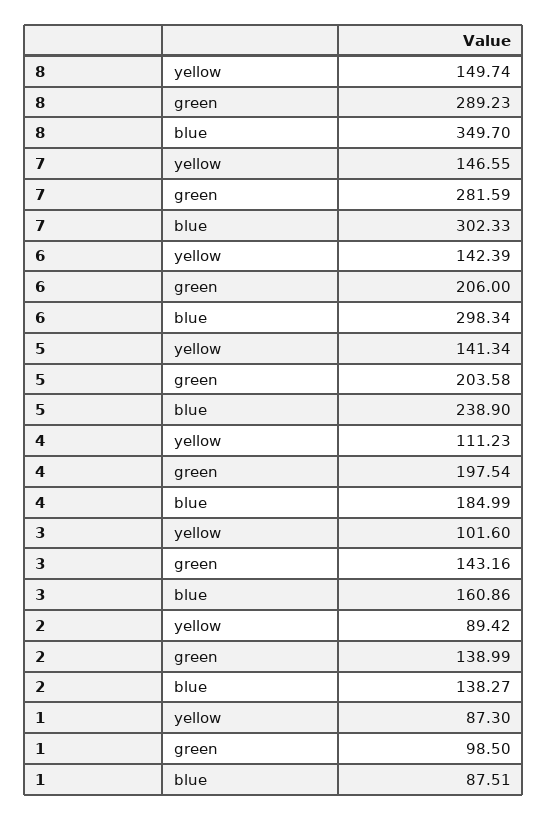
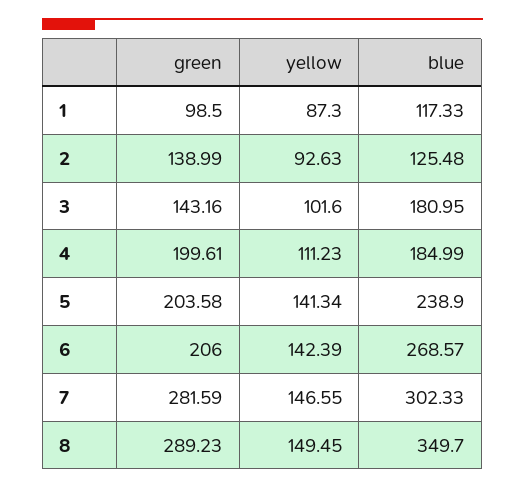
  {
    "8": {
-     "yellow": 149.74,
+     "yellow": 149.45,
      "green": 289.23,
      "blue": 349.7
    },
    "7": {
      "yellow": 146.55,
      "green": 281.59,
      "blue": 302.33
    },
    "6": {
      "yellow": 142.39,
      "green": 206,
-     "blue": 298.34
+     "blue": 268.57
    },
    "5": {
      "yellow": 141.34,
      "green": 203.58,
      "blue": 238.9
    },
    "4": {
      "yellow": 111.23,
-     "green": 197.54,
+     "green": 199.61,
      "blue": 184.99
    },
    "3": {
      "yellow": 101.6,
      "green": 143.16,
-     "blue": 160.86
+     "blue": 180.95
    },
    "2": {
-     "yellow": 89.42,
+     "yellow": 92.63,
      "green": 138.99,
-     "blue": 138.27
+     "blue": 125.48
    },
    "1": {
      "yellow": 87.3,
      "green": 98.5,
-     "blue": 87.51
+     "blue": 117.33
    }
  }

